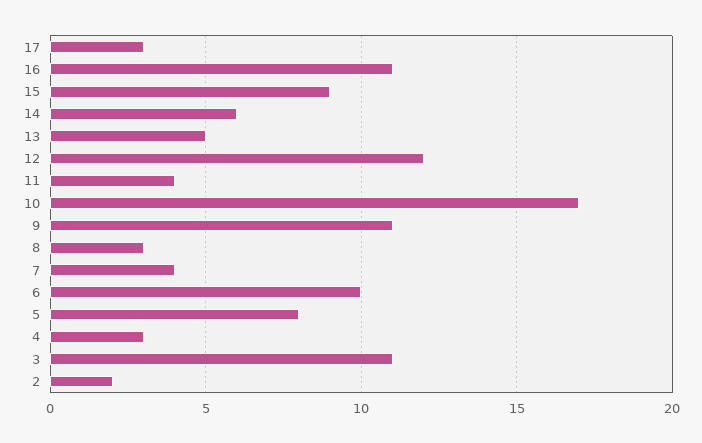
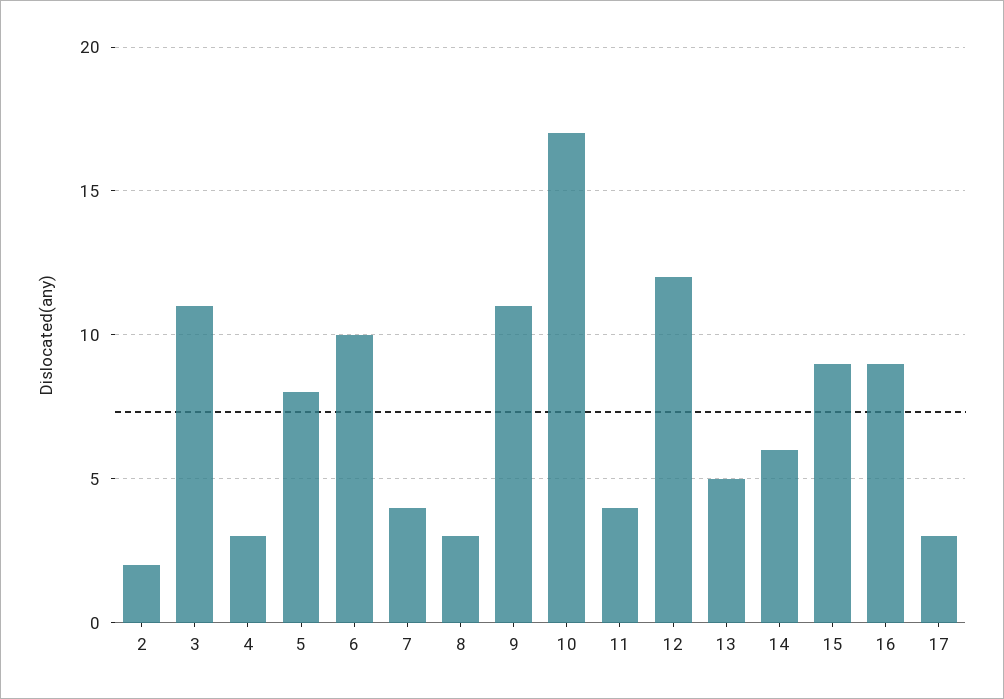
  {
    "17": 3,
-   "16": 11,
+   "16": 9,
    "15": 9,
    "14": 6,
    "13": 5,
    "12": 12,
    "11": 4,
    "10": 17,
    "9": 11,
    "8": 3,
    "7": 4,
    "6": 10,
    "5": 8,
    "4": 3,
    "3": 11,
    "2": 2
  }

